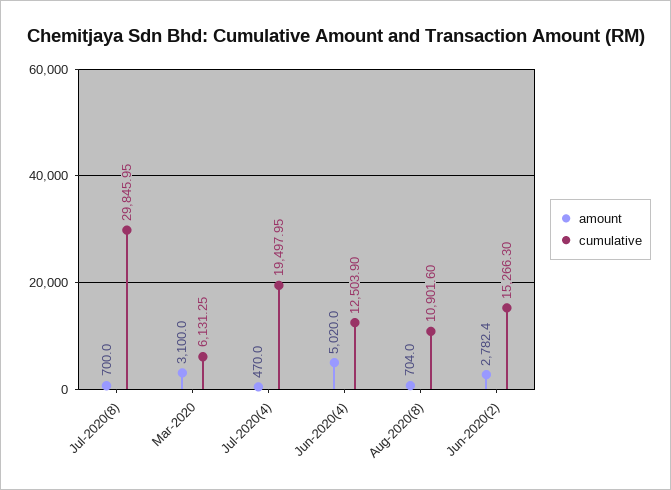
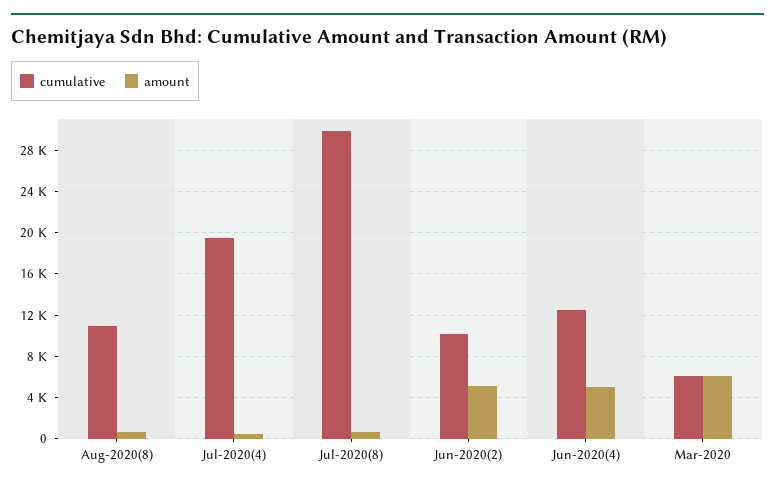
  {
    "amount": {
      "Jul-2020(8)": 700,
-     "Mar-2020": 3100,
+     "Mar-2020": 6000,
      "Jul-2020(4)": 470,
      "Jun-2020(4)": 5020,
      "Aug-2020(8)": 704,
-     "Jun-2020(2)": 2782.4
+     "Jun-2020(2)": 5000
    },
    "cumulative": {
      "Jul-2020(8)": 29845.95,
      "Mar-2020": 6131.25,
      "Jul-2020(4)": 19497.95,
      "Jun-2020(4)": 12503.9,
      "Aug-2020(8)": 10901.6,
-     "Jun-2020(2)": 15266.3
+     "Jun-2020(2)": 10000
    }
  }

